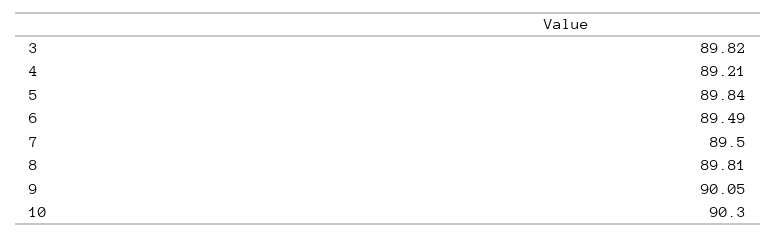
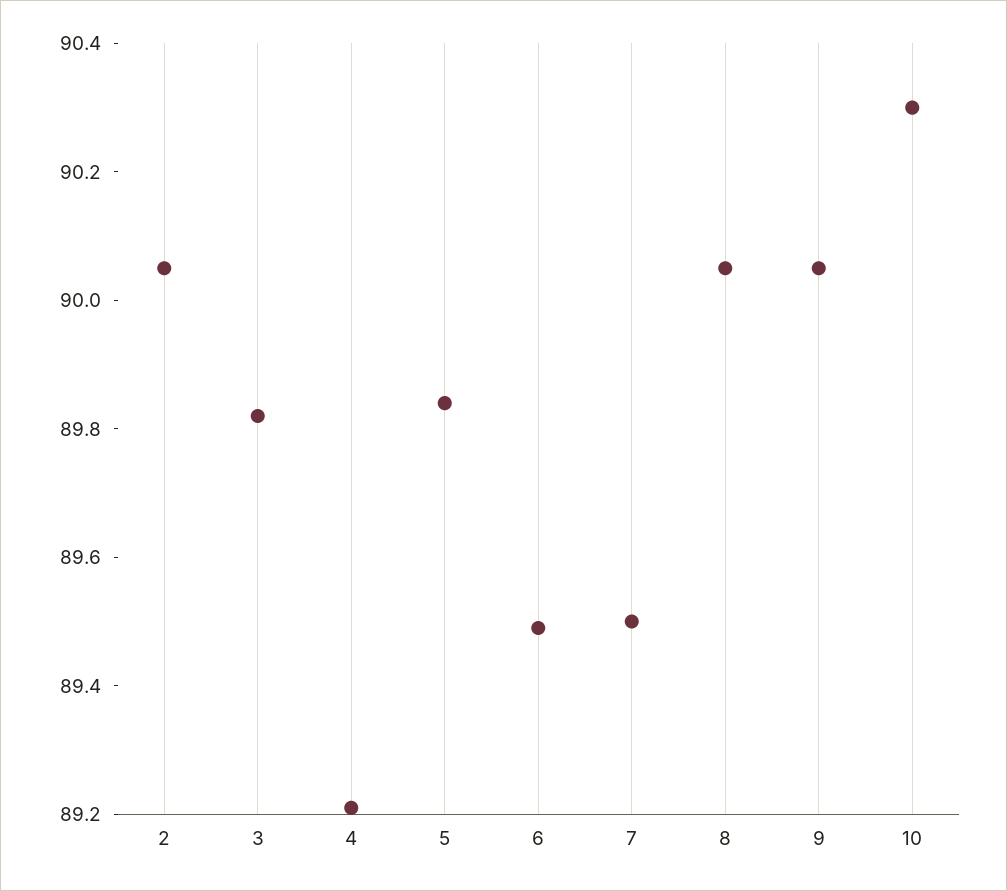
  {
    "3": 89.82,
    "4": 89.21,
    "5": 89.84,
    "6": 89.49,
    "7": 89.5,
-   "8": 89.81,
+   "8": 90.05,
    "9": 90.05,
-   "10": 90.3
+   "10": 90.3,
+   "2": 90.05
  }

